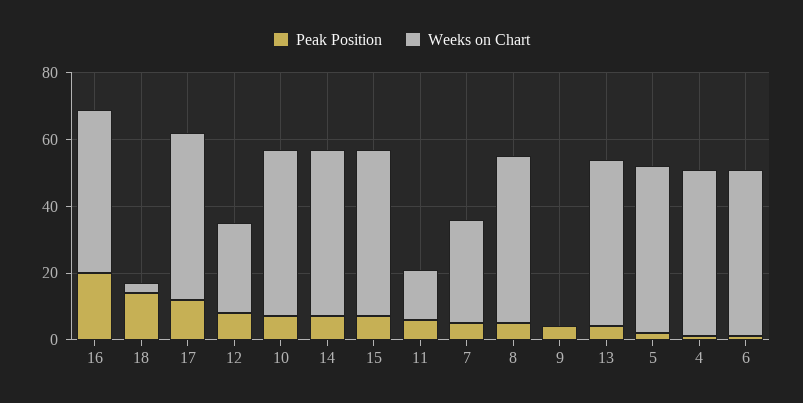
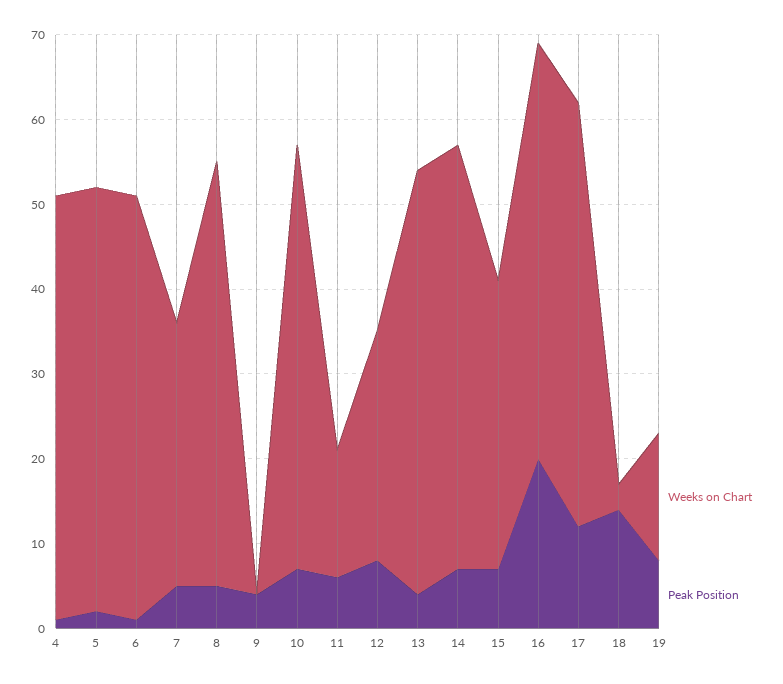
  {
    "Peak Position": {
      "16": 20,
      "18": 14,
      "17": 12,
      "12": 8,
      "10": 7,
      "14": 7,
      "15": 7,
      "11": 6,
      "7": 5,
      "8": 5,
      "9": 4,
      "13": 4,
      "5": 2,
      "4": 1,
-     "6": 1
+     "6": 1,
+     "19": 8
    },
    "Weeks on Chart": {
      "16": 49,
      "18": 3,
      "17": 50,
      "12": 27,
      "10": 50,
      "14": 50,
-     "15": 50,
+     "15": 34,
      "11": 15,
      "7": 31,
      "8": 50,
      "9": 0,
      "13": 50,
      "5": 50,
      "4": 50,
-     "6": 50
+     "6": 50,
+     "19": 15
    }
  }

